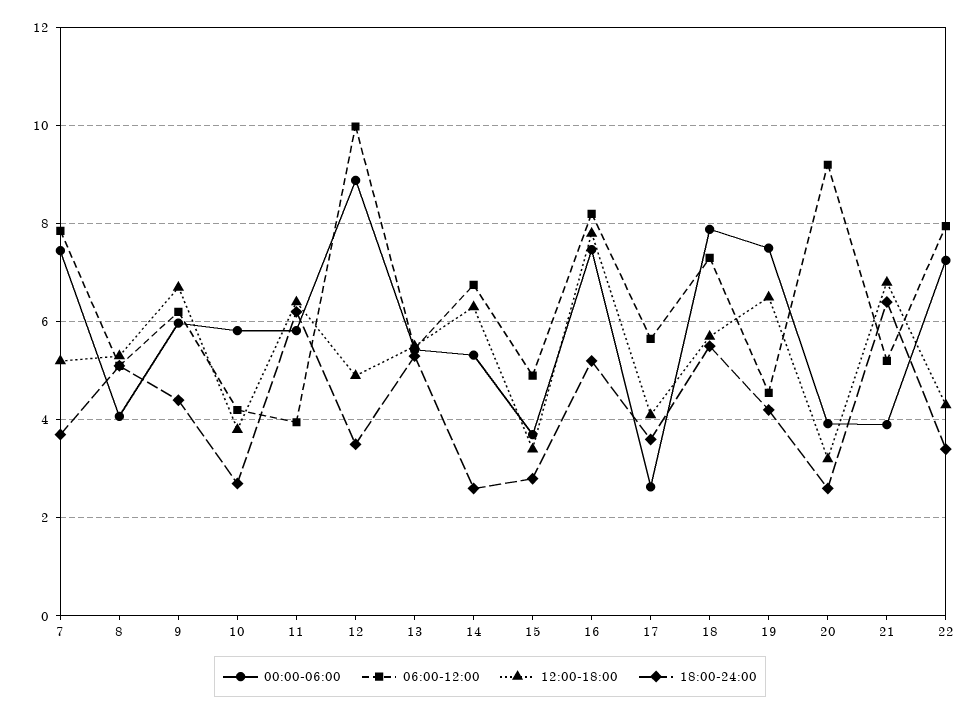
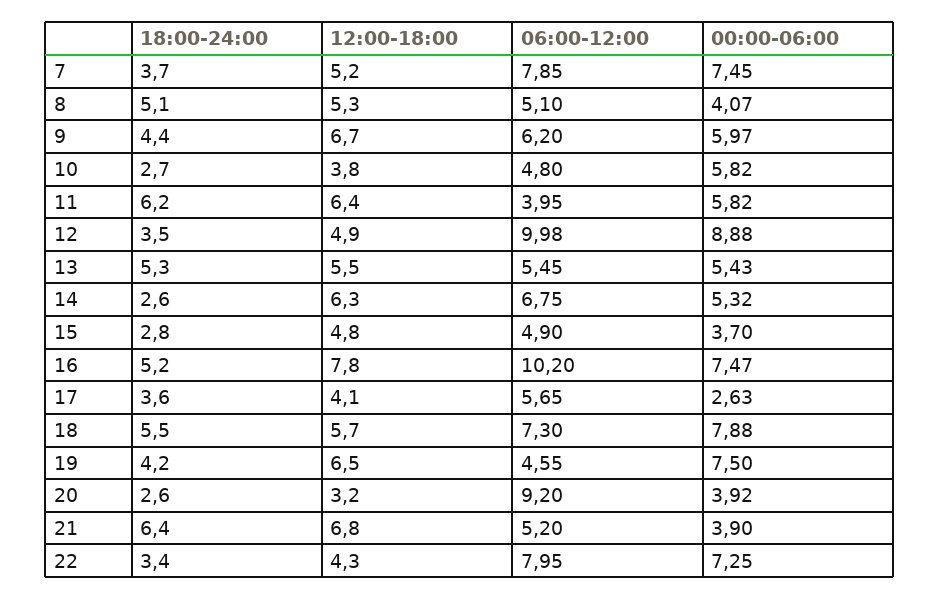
  {
    "00:00-06:00": {
      "7": 7.45,
      "8": 4.07,
      "9": 5.97,
      "10": 5.82,
      "11": 5.82,
      "12": 8.88,
      "13": 5.43,
      "14": 5.32,
      "15": 3.7,
      "16": 7.47,
      "17": 2.63,
      "18": 7.88,
      "19": 7.5,
      "20": 3.92,
      "21": 3.9,
      "22": 7.25
    },
    "06:00-12:00": {
      "7": 7.85,
      "8": 5.1,
      "9": 6.2,
-     "10": 4.2,
+     "10": 4.8,
      "11": 3.95,
      "12": 9.98,
      "13": 5.45,
      "14": 6.75,
      "15": 4.9,
-     "16": 8.2,
+     "16": 10.2,
      "17": 5.65,
      "18": 7.3,
      "19": 4.55,
      "20": 9.2,
      "21": 5.2,
      "22": 7.95
    },
    "12:00-18:00": {
      "7": 5.2,
      "8": 5.3,
      "9": 6.7,
      "10": 3.8,
      "11": 6.4,
      "12": 4.9,
      "13": 5.5,
      "14": 6.3,
-     "15": 3.4,
+     "15": 4.8,
      "16": 7.8,
      "17": 4.1,
      "18": 5.7,
      "19": 6.5,
      "20": 3.2,
      "21": 6.8,
      "22": 4.3
    },
    "18:00-24:00": {
      "7": 3.7,
      "8": 5.1,
      "9": 4.4,
      "10": 2.7,
      "11": 6.2,
      "12": 3.5,
      "13": 5.3,
      "14": 2.6,
      "15": 2.8,
      "16": 5.2,
      "17": 3.6,
      "18": 5.5,
      "19": 4.2,
      "20": 2.6,
      "21": 6.4,
      "22": 3.4
    }
  }

